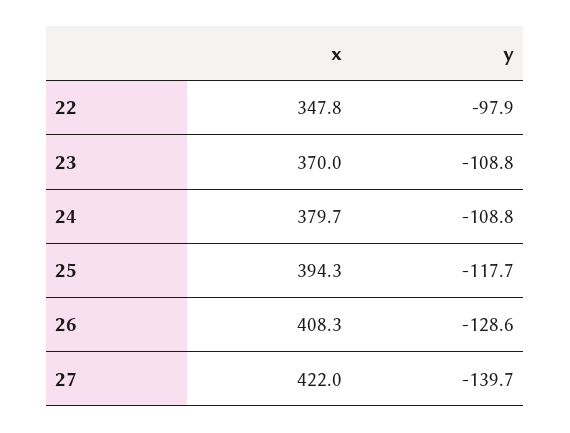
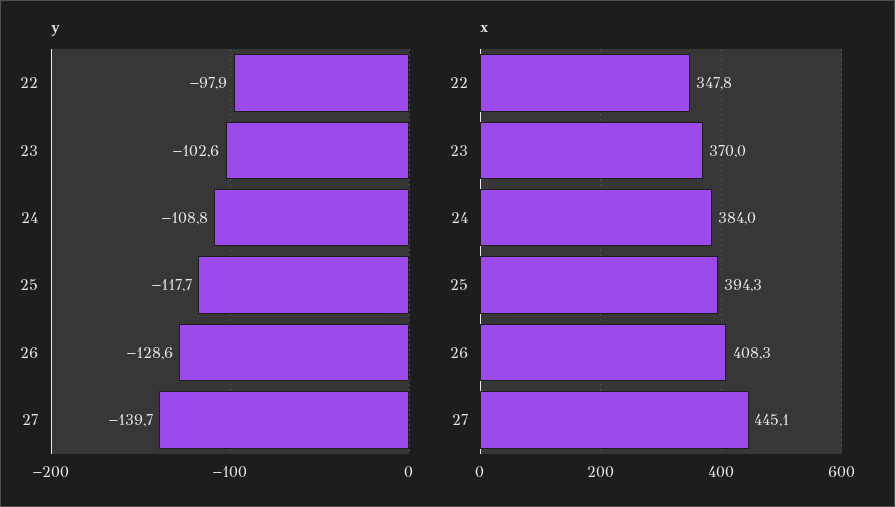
  {
    "x": {
      "22": 347.8,
      "23": 370,
-     "24": 379.7,
+     "24": 384,
      "25": 394.3,
      "26": 408.3,
-     "27": 422
+     "27": 445.1
    },
    "y": {
      "22": -97.9,
-     "23": -108.8,
+     "23": -102.6,
      "24": -108.8,
      "25": -117.7,
      "26": -128.6,
      "27": -139.7
    }
  }

